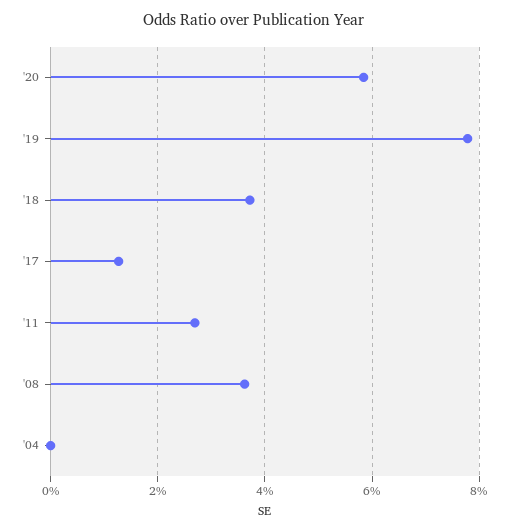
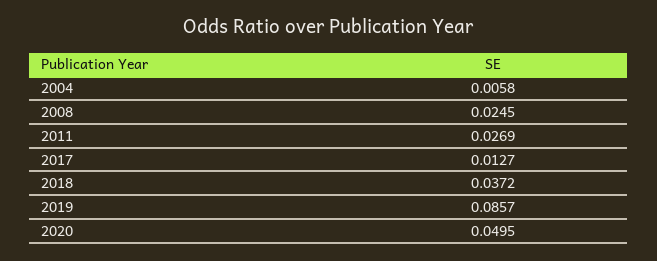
  {
-   "'20": 0.058,
+   "'20": 0.0495,
-   "'19": 0.078,
+   "'19": 0.0857,
    "'18": 0.0372,
    "'17": 0.0127,
    "'11": 0.0269,
-   "'08": 0.036,
+   "'08": 0.0245,
-   "'04": 0
+   "'04": 0.0058
  }

